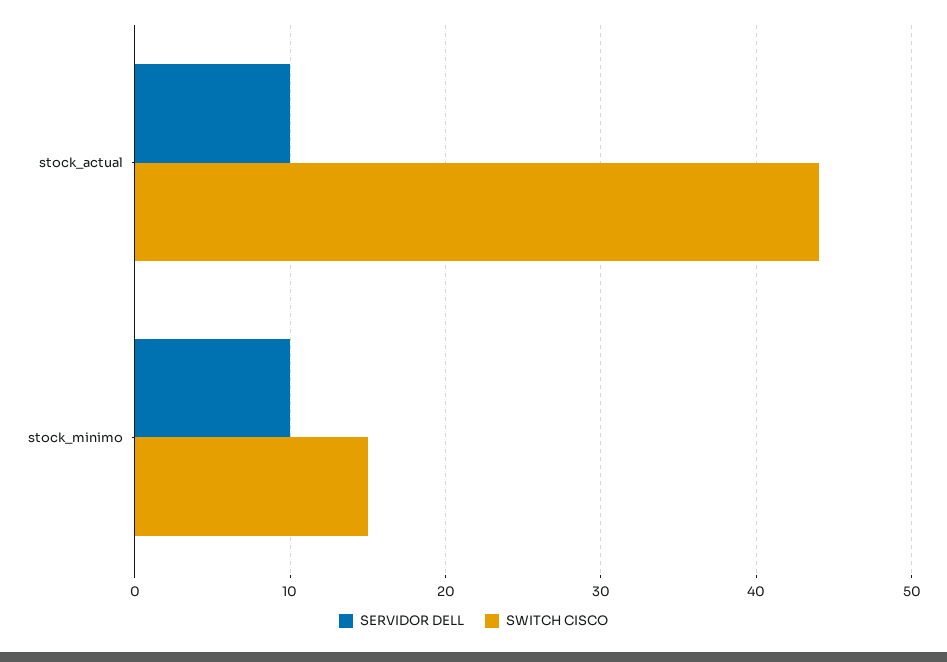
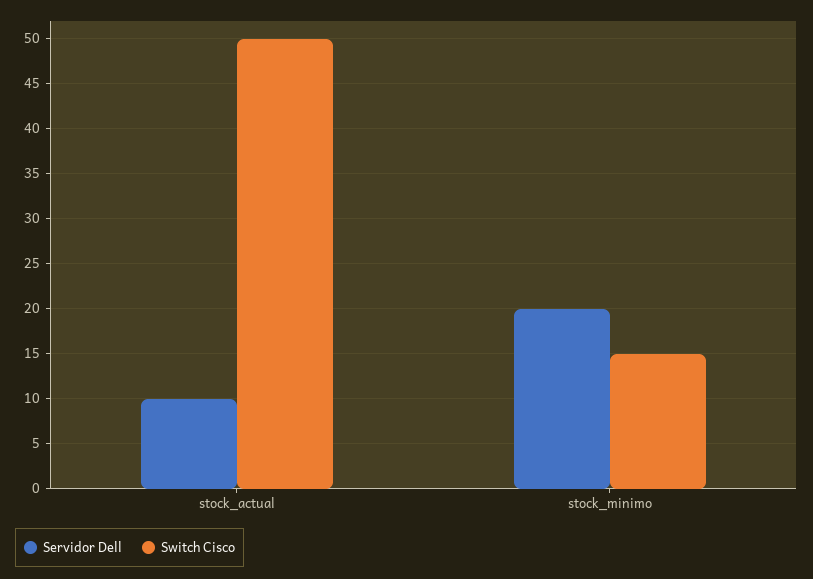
  {
    "SERVIDOR DELL": {
      "stock_actual": 10,
-     "stock_minimo": 10
+     "stock_minimo": 20
    },
    "SWITCH CISCO": {
-     "stock_actual": 44,
+     "stock_actual": 50,
      "stock_minimo": 15
    }
  }

